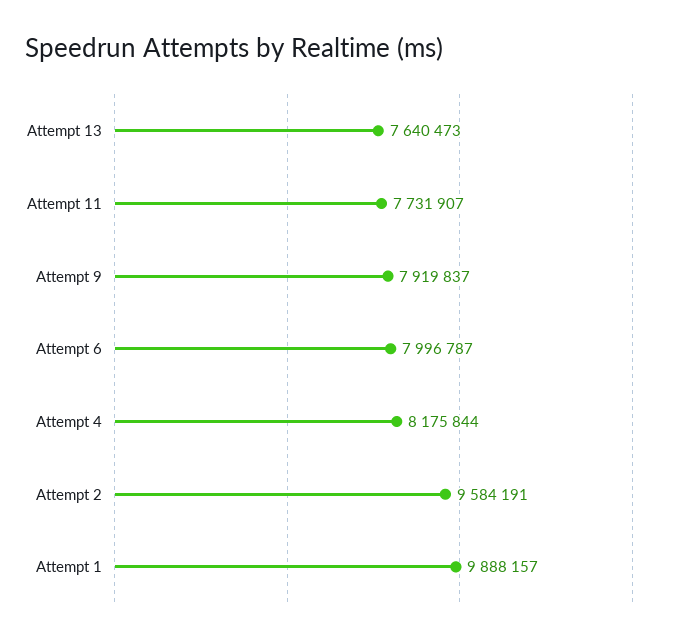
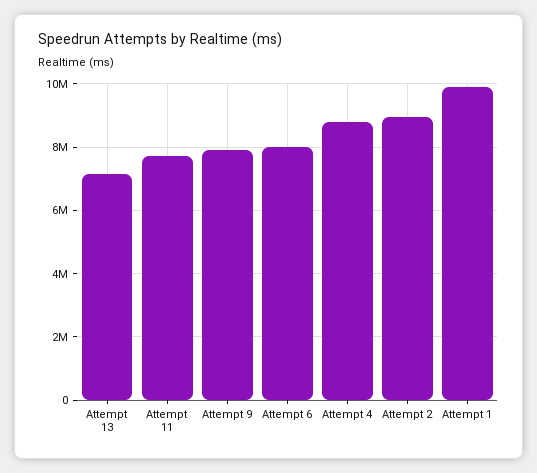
  {
-   "Attempt 13": 7640473,
+   "Attempt 13": 7200000,
    "Attempt 11": 7731907,
    "Attempt 9": 7919837,
    "Attempt 6": 7996787,
-   "Attempt 4": 8175844,
+   "Attempt 4": 8800000,
-   "Attempt 2": 9584191,
+   "Attempt 2": 9000000,
    "Attempt 1": 9888157
  }

